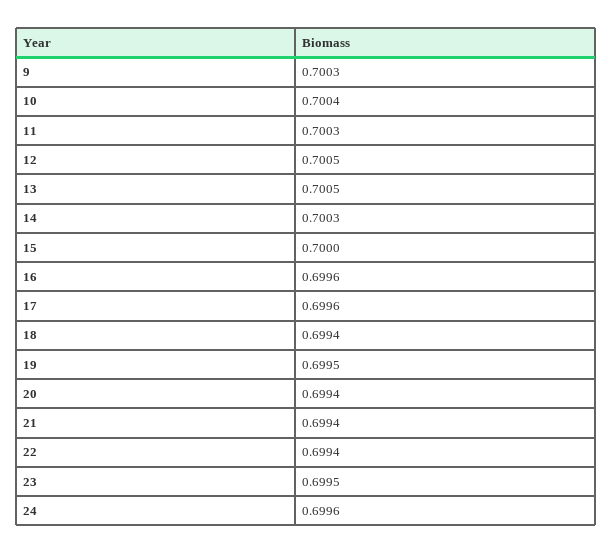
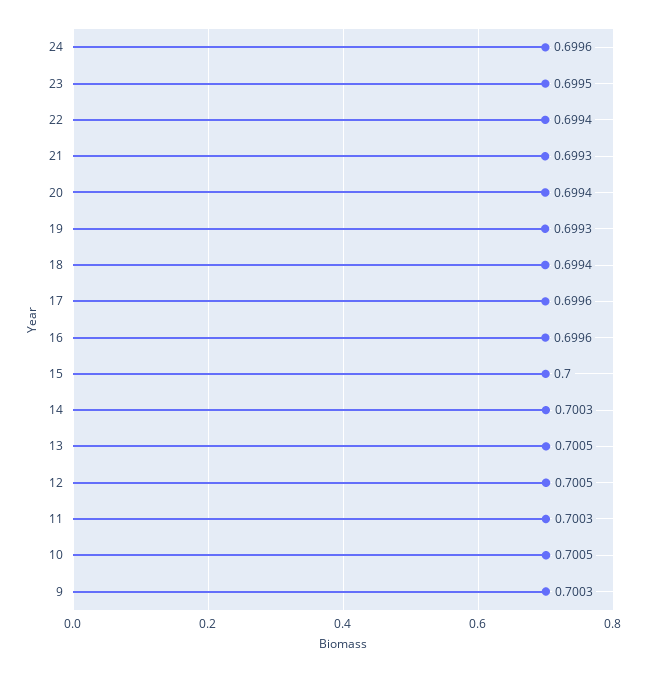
  {
    "9": 0.7003,
-   "10": 0.7004,
+   "10": 0.7005,
    "11": 0.7003,
    "12": 0.7005,
    "13": 0.7005,
    "14": 0.7003,
    "15": 0.7,
    "16": 0.6996,
    "17": 0.6996,
    "18": 0.6994,
-   "19": 0.6995,
+   "19": 0.6993,
    "20": 0.6994,
-   "21": 0.6994,
+   "21": 0.6993,
    "22": 0.6994,
    "23": 0.6995,
    "24": 0.6996
  }

